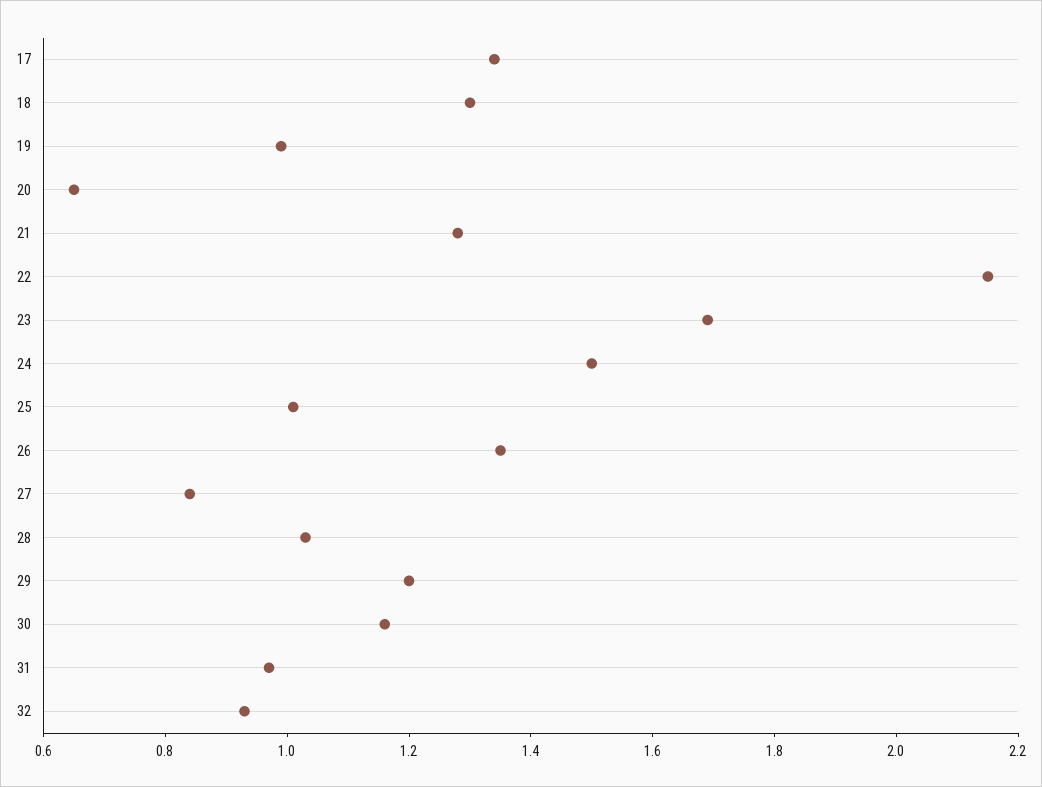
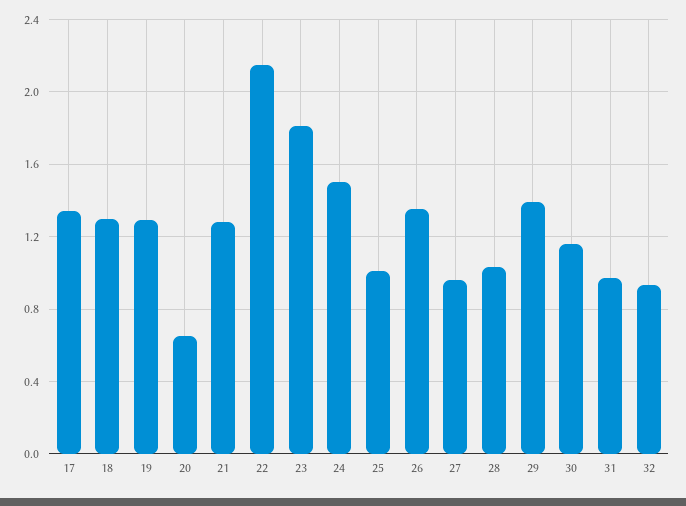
  {
    "17": 1.35,
    "18": 1.3,
-   "19": 1,
+   "19": 1.3,
    "20": 0.65,
    "21": 1.3,
    "22": 2.15,
-   "23": 1.7,
+   "23": 1.8,
    "24": 1.5,
    "25": 1,
    "26": 1.35,
-   "27": 0.85,
+   "27": 0.95,
    "28": 1.05,
-   "29": 1.2,
+   "29": 1.4,
    "30": 1.15,
    "31": 0.95,
    "32": 0.95
  }

